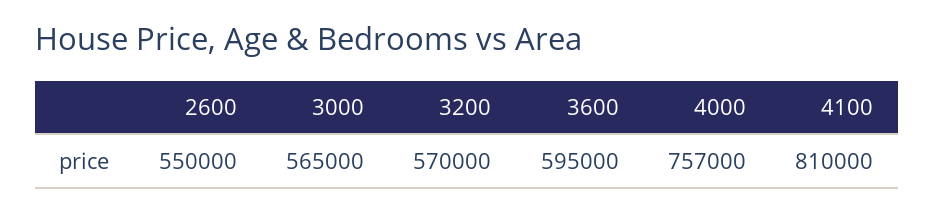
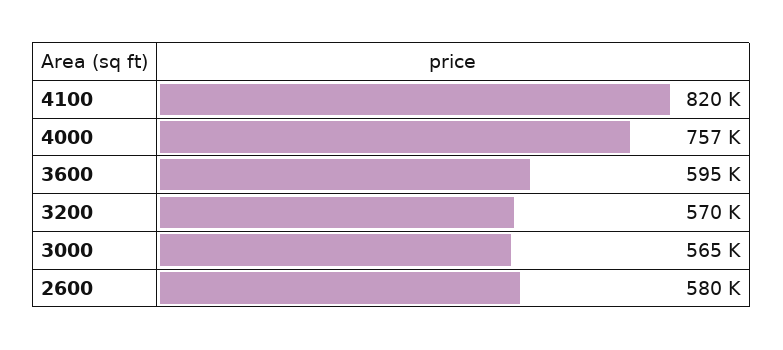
  {
-   "2600": 550000,
+   "2600": 580000,
    "3000": 565000,
    "3200": 570000,
    "3600": 595000,
    "4000": 757000,
-   "4100": 810000
+   "4100": 820000
  }

